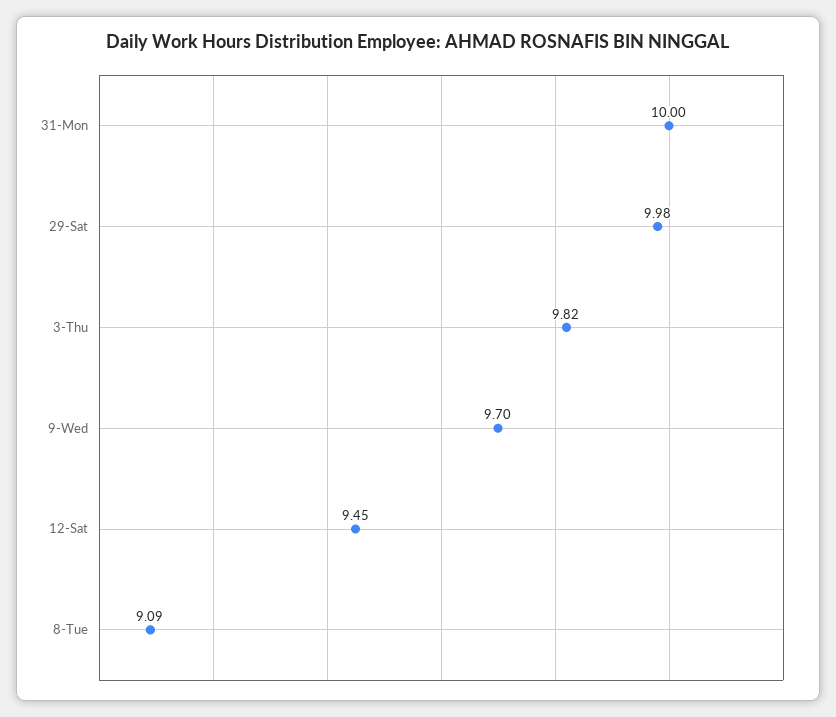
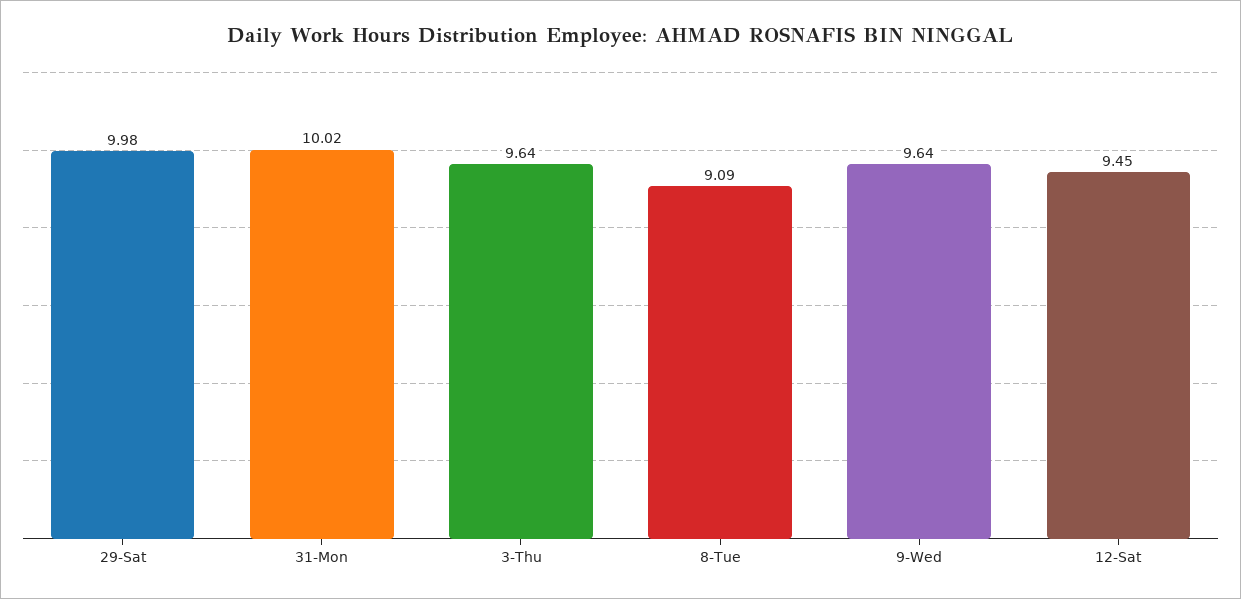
  {
-   "31-Mon": 10,
+   "31-Mon": 10.02,
    "29-Sat": 9.98,
-   "3-Thu": 9.82,
+   "3-Thu": 9.64,
-   "9-Wed": 9.7,
+   "9-Wed": 9.64,
    "12-Sat": 9.45,
    "8-Tue": 9.09
  }

